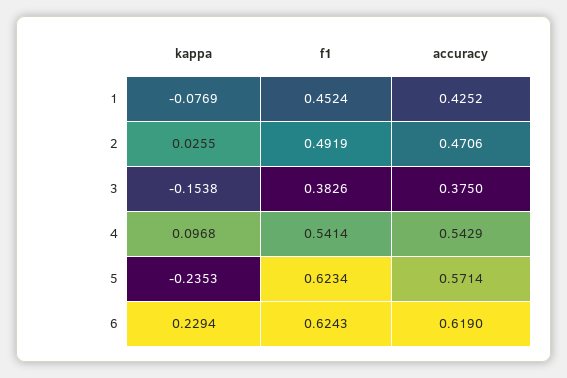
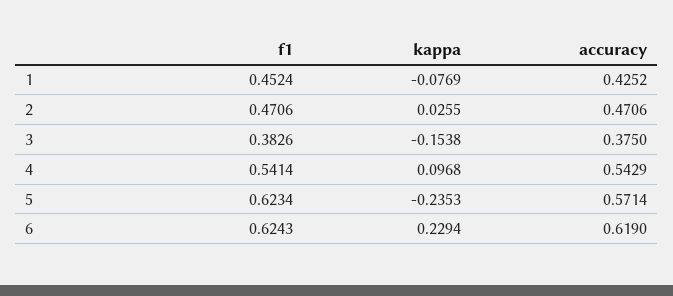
  {
    "kappa": {
      "1": -0.0769,
      "2": 0.0255,
      "3": -0.1538,
      "4": 0.0968,
      "5": -0.2353,
      "6": 0.2294
    },
    "f1": {
      "1": 0.4524,
-     "2": 0.4919,
+     "2": 0.4706,
      "3": 0.3826,
      "4": 0.5414,
      "5": 0.6234,
      "6": 0.6243
    },
    "accuracy": {
      "1": 0.4252,
      "2": 0.4706,
      "3": 0.375,
      "4": 0.5429,
      "5": 0.5714,
      "6": 0.619
    }
  }

